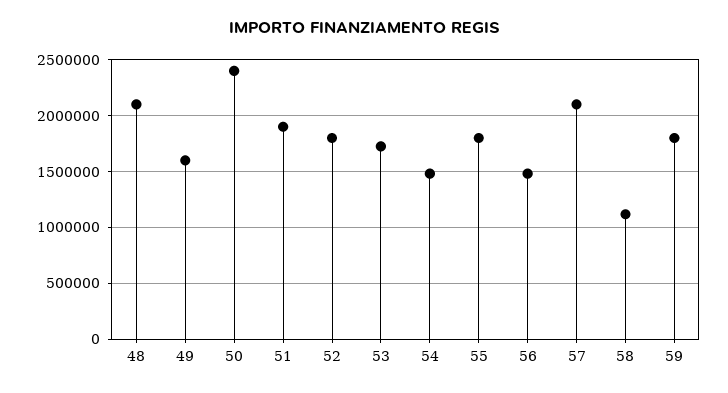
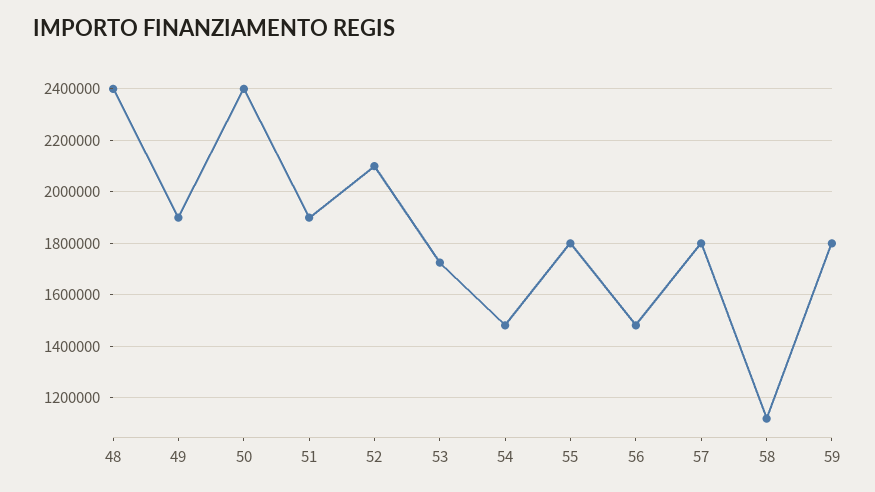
  {
-   "48": 2100000,
+   "48": 2400000,
-   "49": 1600000,
+   "49": 1900000,
    "50": 2400000,
    "51": 1900000,
-   "52": 1800000,
+   "52": 2100000,
    "53": 1725000,
    "54": 1475000,
    "55": 1800000,
    "56": 1475000,
-   "57": 2100000,
+   "57": 1800000,
    "58": 1125000,
    "59": 1800000
  }

